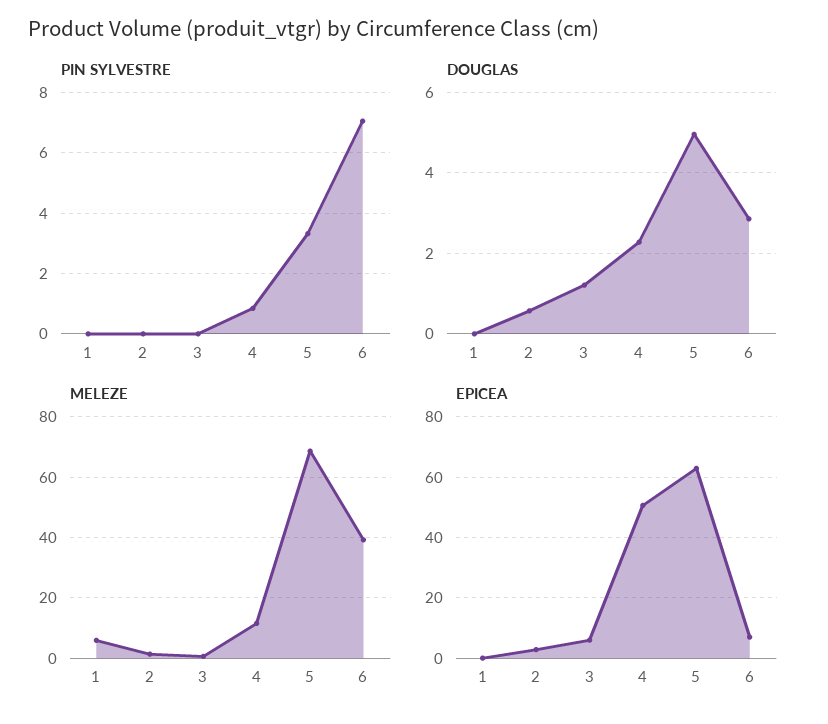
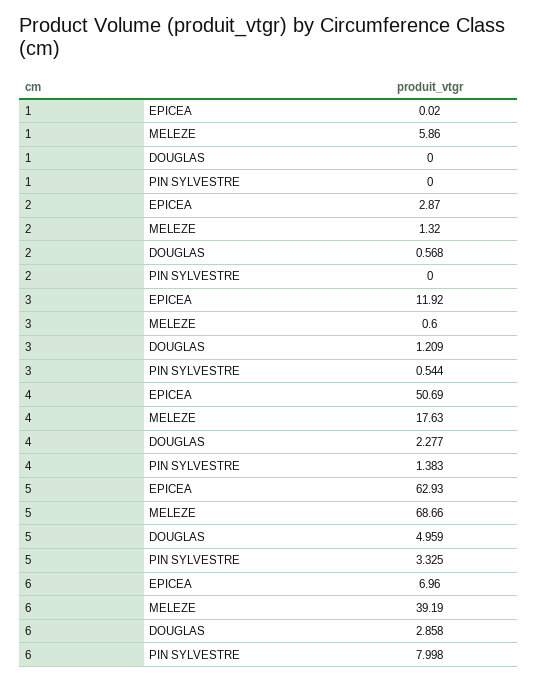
  {
    "PIN SYLVESTRE": {
      "1": 0,
      "2": 0,
-     "3": 0,
+     "3": 0.544,
-     "4": 0.8,
+     "4": 1.383,
      "5": 3.325,
-     "6": 7
+     "6": 7.998
    },
    "DOUGLAS": {
      "1": 0,
      "2": 0.568,
      "3": 1.209,
      "4": 2.277,
      "5": 4.959,
      "6": 2.858
    },
    "MELEZE": {
      "1": 5.86,
      "2": 1.32,
      "3": 0.6,
-     "4": 12,
+     "4": 17.63,
      "5": 68.66,
      "6": 39.19
    },
    "EPICEA": {
      "1": 0.02,
      "2": 2.87,
-     "3": 6,
+     "3": 11.92,
      "4": 50.69,
      "5": 62.93,
      "6": 6.96
    }
  }

